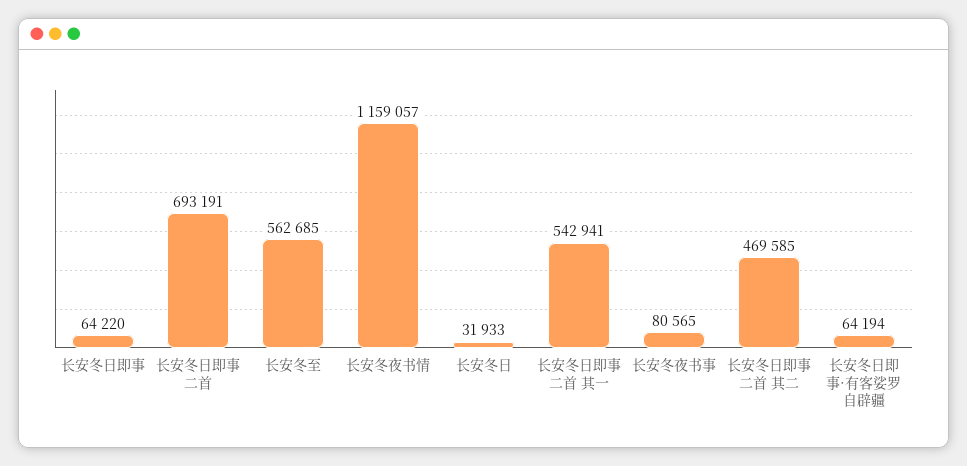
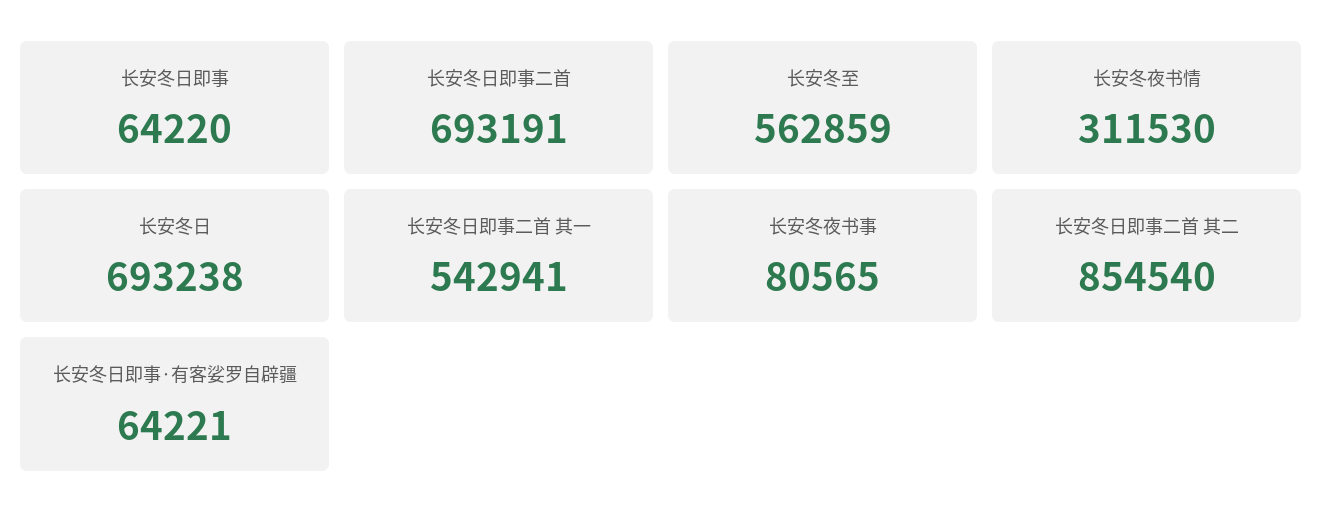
  {
    "长安冬日即事": 64220,
    "长安冬日即事二首": 693191,
-   "长安冬至": 562685,
+   "长安冬至": 562859,
-   "长安冬夜书情": 1159057,
+   "长安冬夜书情": 311530,
-   "长安冬日": 31933,
+   "长安冬日": 693238,
    "长安冬日即事二首 其一": 542941,
    "长安冬夜书事": 80565,
-   "长安冬日即事二首 其二": 469585,
+   "长安冬日即事二首 其二": 854540,
-   "长安冬日即事·有客娑罗自辟疆": 64194
+   "长安冬日即事·有客娑罗自辟疆": 64221
  }

